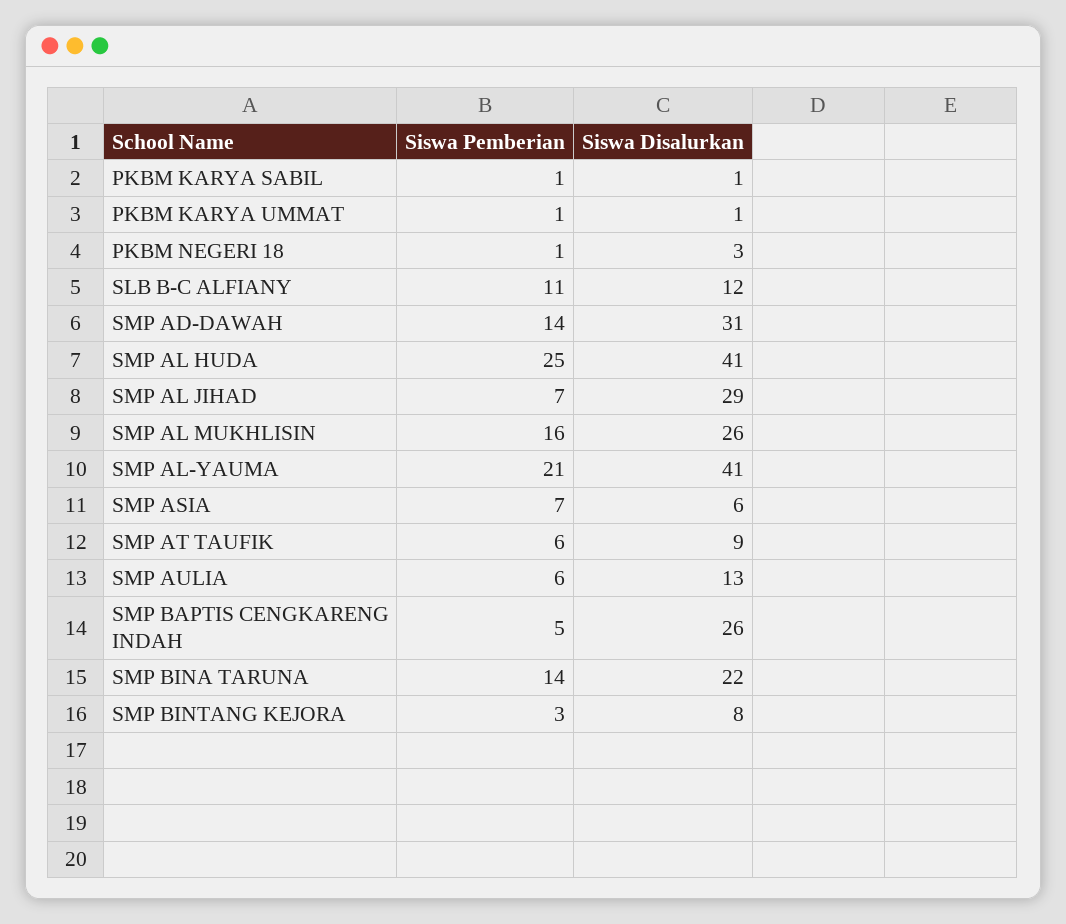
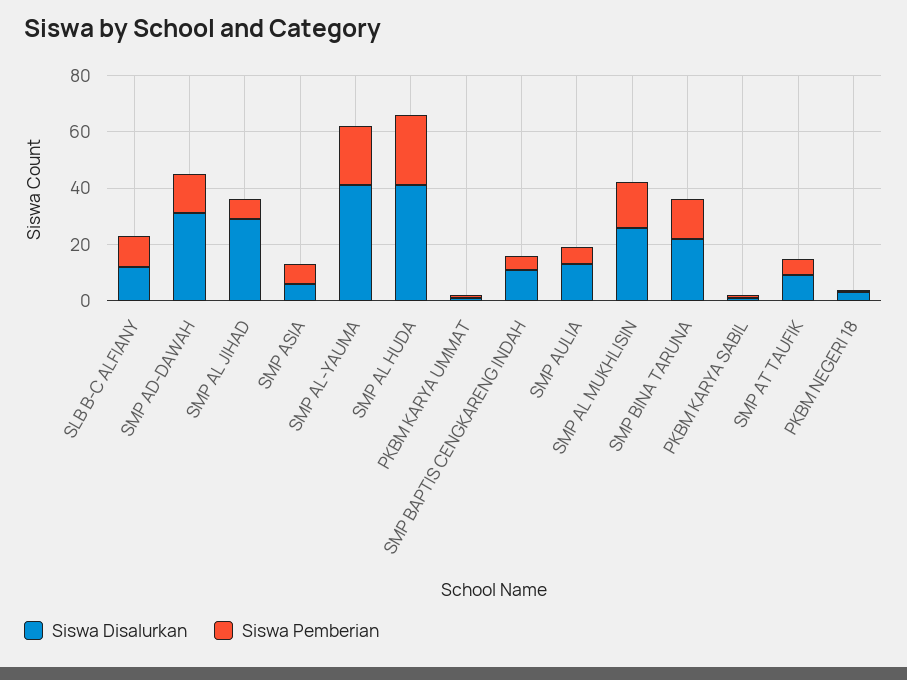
  {
    "Siswa Pemberian": {
      "PKBM KARYA SABIL": 1,
      "PKBM KARYA UMMAT": 1,
      "PKBM NEGERI 18": 1,
      "SLB B-C ALFIANY": 11,
      "SMP AD-DAWAH": 14,
      "SMP AL HUDA": 25,
      "SMP AL JIHAD": 7,
      "SMP AL MUKHLISIN": 16,
      "SMP AL-YAUMA": 21,
      "SMP ASIA": 7,
      "SMP AT TAUFIK": 6,
      "SMP AULIA": 6,
      "SMP BAPTIS CENGKARENG INDAH": 5,
-     "SMP BINA TARUNA": 14,
+     "SMP BINA TARUNA": 14
-     "SMP BINTANG KEJORA": 3
    },
    "Siswa Disalurkan": {
      "PKBM KARYA SABIL": 1,
      "PKBM KARYA UMMAT": 1,
      "PKBM NEGERI 18": 3,
      "SLB B-C ALFIANY": 12,
      "SMP AD-DAWAH": 31,
      "SMP AL HUDA": 41,
      "SMP AL JIHAD": 29,
      "SMP AL MUKHLISIN": 26,
      "SMP AL-YAUMA": 41,
      "SMP ASIA": 6,
      "SMP AT TAUFIK": 9,
      "SMP AULIA": 13,
-     "SMP BAPTIS CENGKARENG INDAH": 26,
+     "SMP BAPTIS CENGKARENG INDAH": 10,
-     "SMP BINA TARUNA": 22,
+     "SMP BINA TARUNA": 22
-     "SMP BINTANG KEJORA": 8
    }
  }

